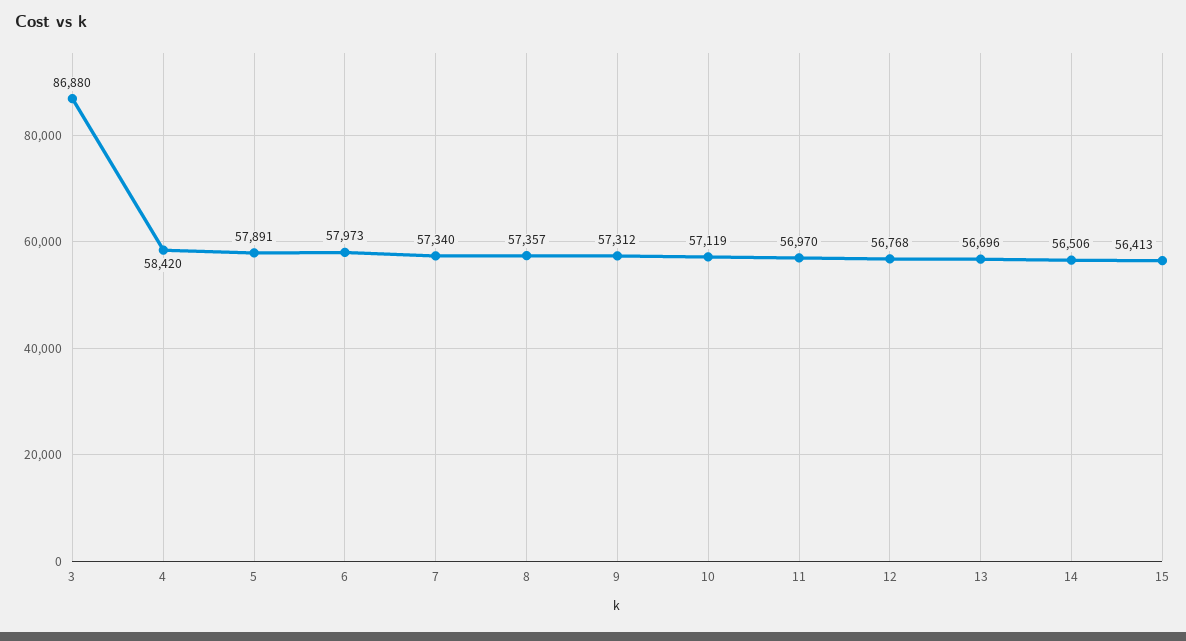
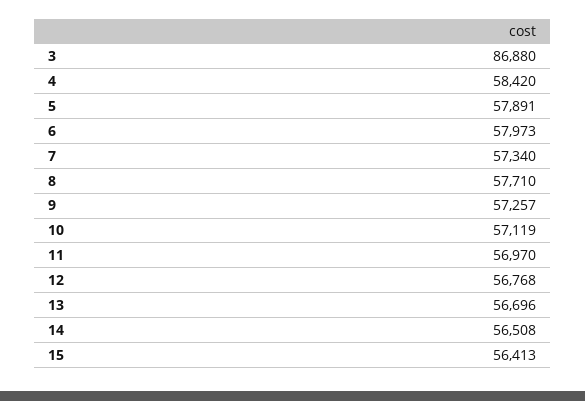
  {
    "3": 86880,
    "4": 58420,
    "5": 57891,
    "6": 57973,
    "7": 57340,
-   "8": 57357,
+   "8": 57710,
-   "9": 57312,
+   "9": 57257,
    "10": 57119,
    "11": 56970,
    "12": 56768,
    "13": 56696,
-   "14": 56506,
+   "14": 56508,
    "15": 56413
  }

